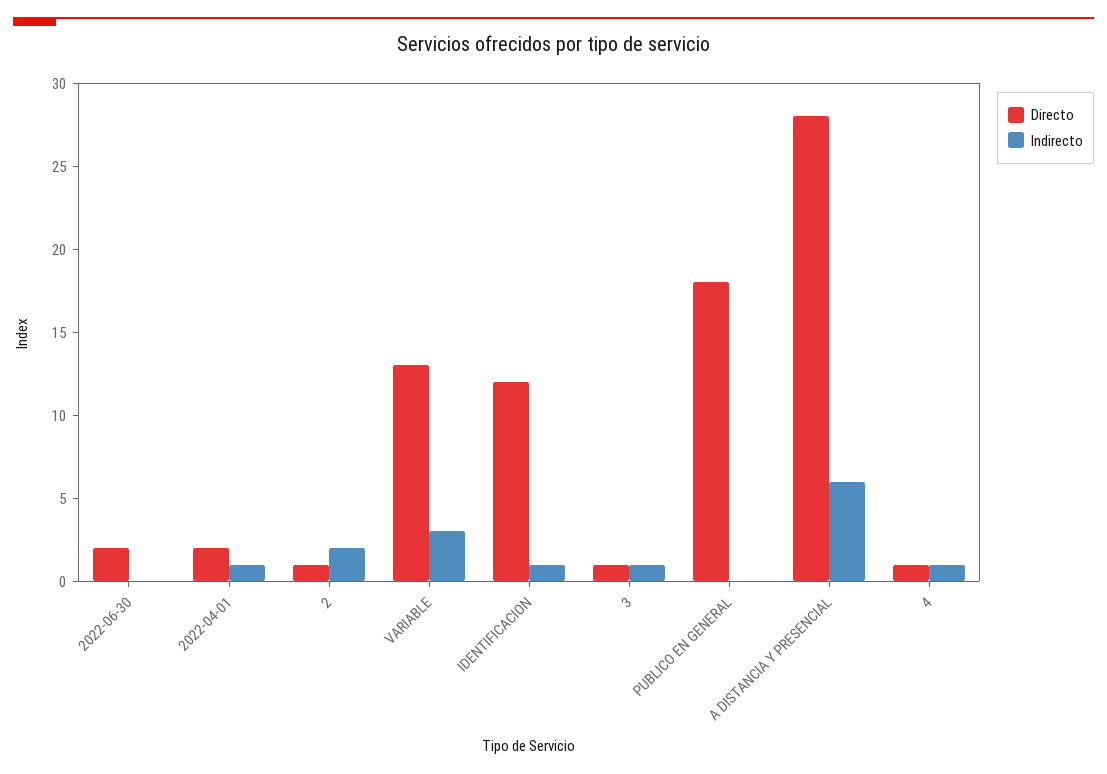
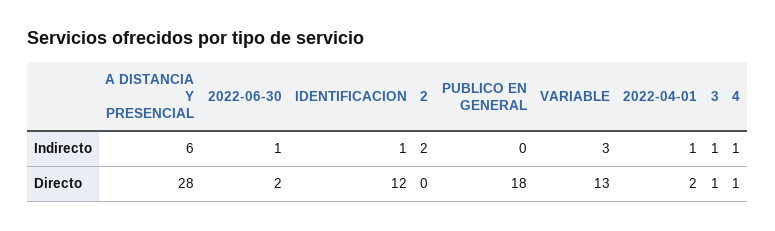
  {
    "Directo": {
      "2022-06-30": 2,
      "2022-04-01": 2,
-     "2": 1,
+     "2": 0,
      "VARIABLE": 13,
      "IDENTIFICACION": 12,
      "3": 1,
      "PUBLICO EN GENERAL": 18,
      "A DISTANCIA Y PRESENCIAL": 28,
      "4": 1
    },
    "Indirecto": {
-     "2022-06-30": 0,
+     "2022-06-30": 1,
      "2022-04-01": 1,
      "2": 2,
      "VARIABLE": 3,
      "IDENTIFICACION": 1,
      "3": 1,
      "PUBLICO EN GENERAL": 0,
      "A DISTANCIA Y PRESENCIAL": 6,
      "4": 1
    }
  }

